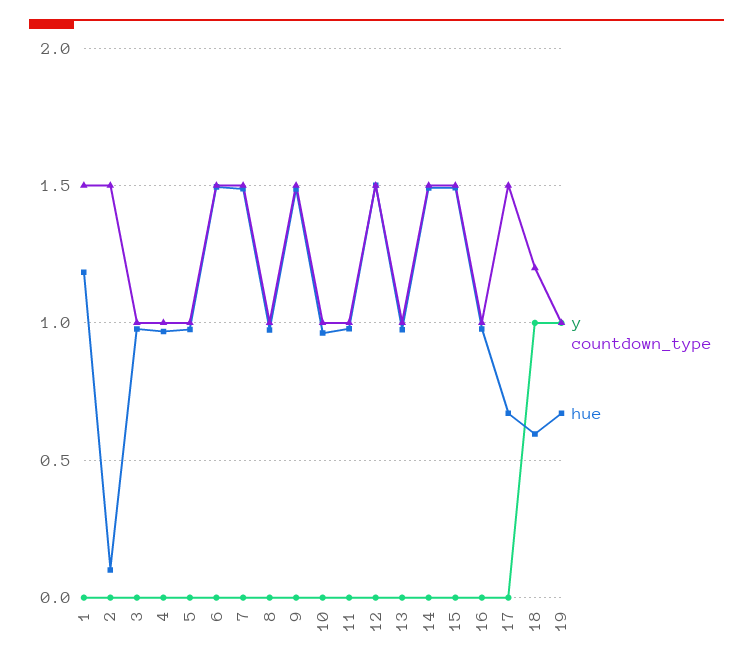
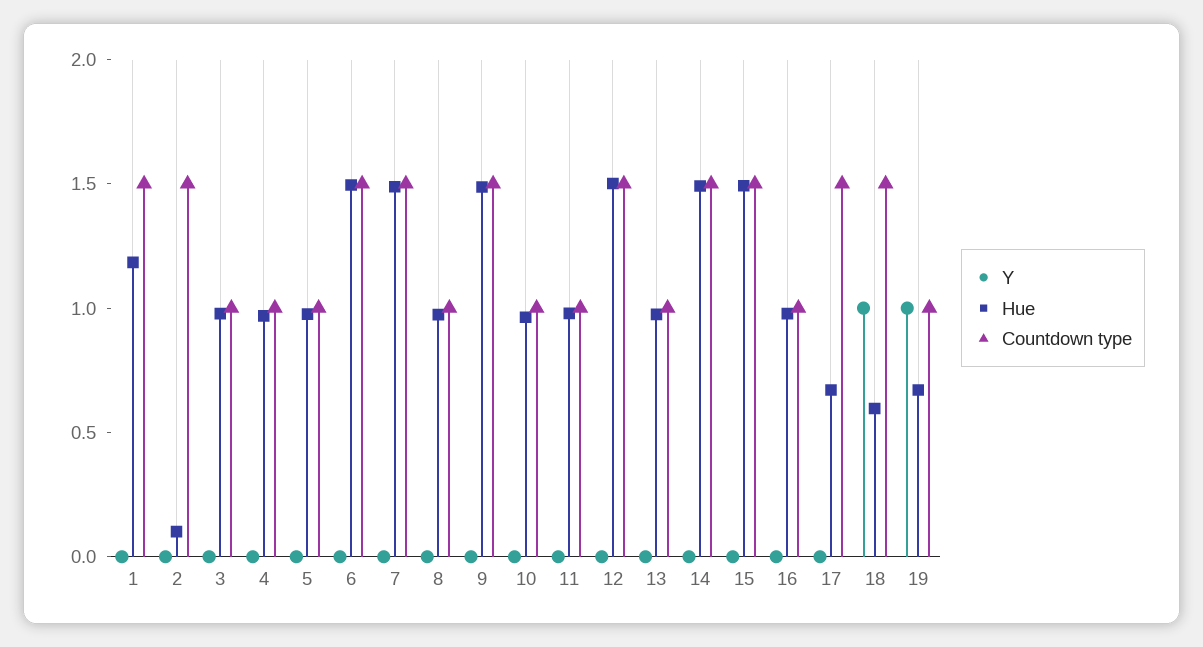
  {
    "y": {
      "1": 0,
      "2": 0,
      "3": 0,
      "4": 0,
      "5": 0,
      "6": 0,
      "7": 0,
      "8": 0,
      "9": 0,
      "10": 0,
      "11": 0,
      "12": 0,
      "13": 0,
      "14": 0,
      "15": 0,
      "16": 0,
      "17": 0,
      "18": 1,
      "19": 1
    },
    "countdown_type": {
      "1": 1.5,
      "2": 1.5,
      "3": 1,
      "4": 1,
      "5": 1,
      "6": 1.5,
      "7": 1.5,
      "8": 1,
      "9": 1.5,
      "10": 1,
      "11": 1,
      "12": 1.5,
      "13": 1,
      "14": 1.5,
      "15": 1.5,
      "16": 1,
      "17": 1.5,
-     "18": 1.2,
+     "18": 1.5,
      "19": 1
    },
    "hue": {
      "1": 1.2,
      "2": 0.1,
      "3": 1,
      "4": 0.95,
      "5": 1,
      "6": 1.5,
      "7": 1.5,
      "8": 0.95,
      "9": 1.5,
      "10": 0.95,
      "11": 1,
      "12": 1.5,
      "13": 1,
      "14": 1.5,
      "15": 1.5,
      "16": 1,
      "17": 0.65,
      "18": 0.6,
      "19": 0.65
    }
  }

